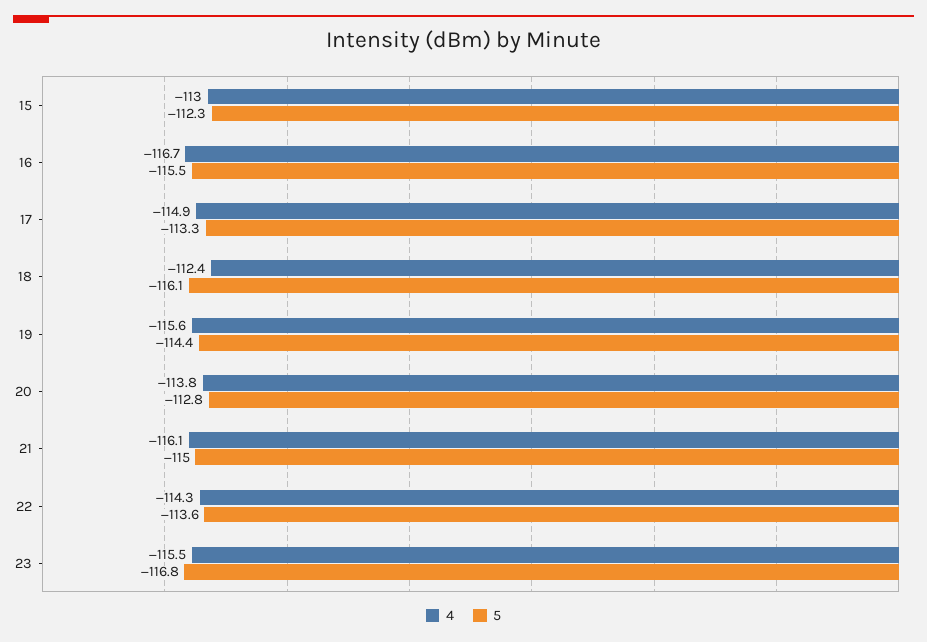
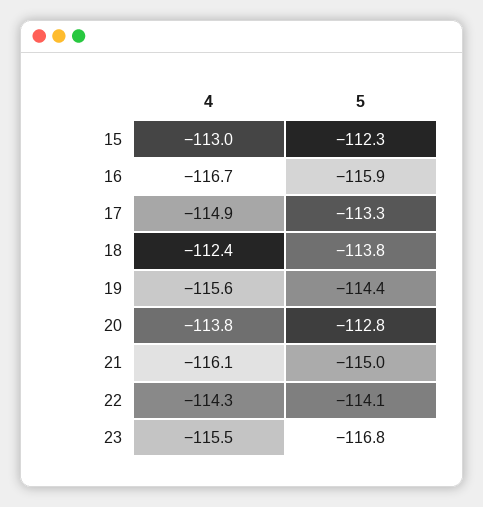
  {
    "4": {
      "15": -113,
      "16": -116.7,
      "17": -114.9,
      "18": -112.4,
      "19": -115.6,
      "20": -113.8,
      "21": -116.1,
      "22": -114.3,
      "23": -115.5
    },
    "5": {
      "15": -112.3,
-     "16": -115.5,
+     "16": -115.9,
      "17": -113.3,
-     "18": -116.1,
+     "18": -113.8,
      "19": -114.4,
      "20": -112.8,
      "21": -115,
-     "22": -113.6,
+     "22": -114.1,
      "23": -116.8
    }
  }

